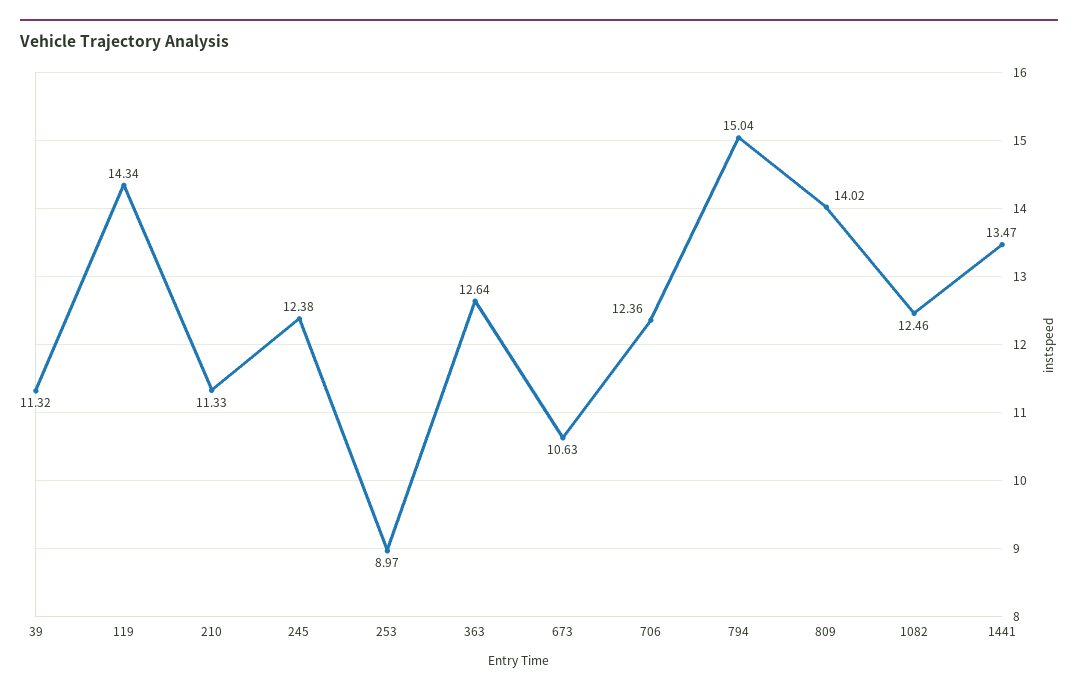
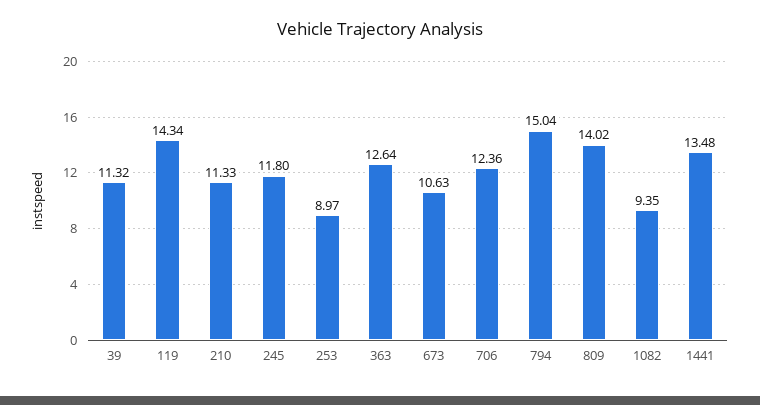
  {
    "39": 11.32,
    "119": 14.34,
    "210": 11.33,
-   "245": 12.38,
+   "245": 11.8,
    "253": 8.97,
    "363": 12.64,
    "673": 10.63,
    "706": 12.36,
    "794": 15.04,
    "809": 14.02,
-   "1082": 12.46,
+   "1082": 9.35,
-   "1441": 13.47
+   "1441": 13.48
  }

